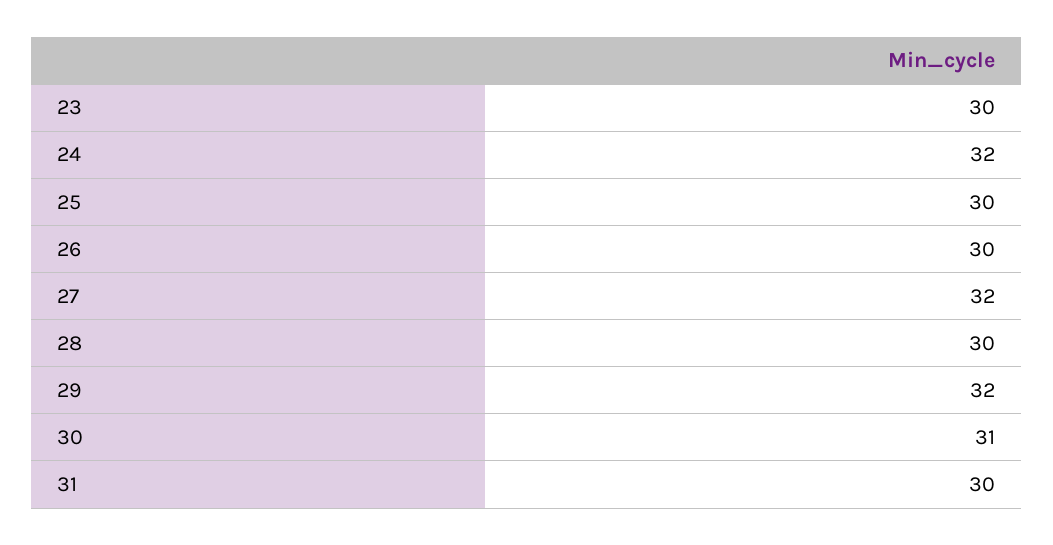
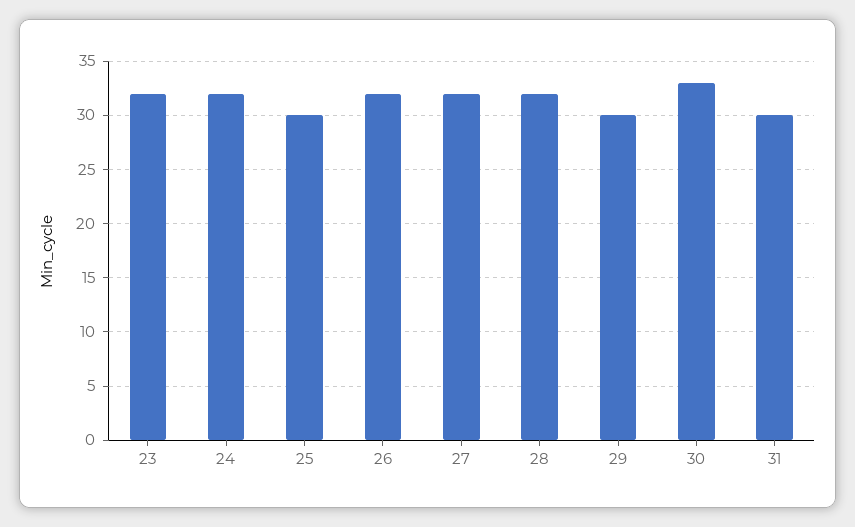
  {
-   "23": 30,
+   "23": 32,
    "24": 32,
    "25": 30,
-   "26": 30,
+   "26": 32,
    "27": 32,
-   "28": 30,
+   "28": 32,
-   "29": 32,
+   "29": 30,
-   "30": 31,
+   "30": 33,
    "31": 30
  }

